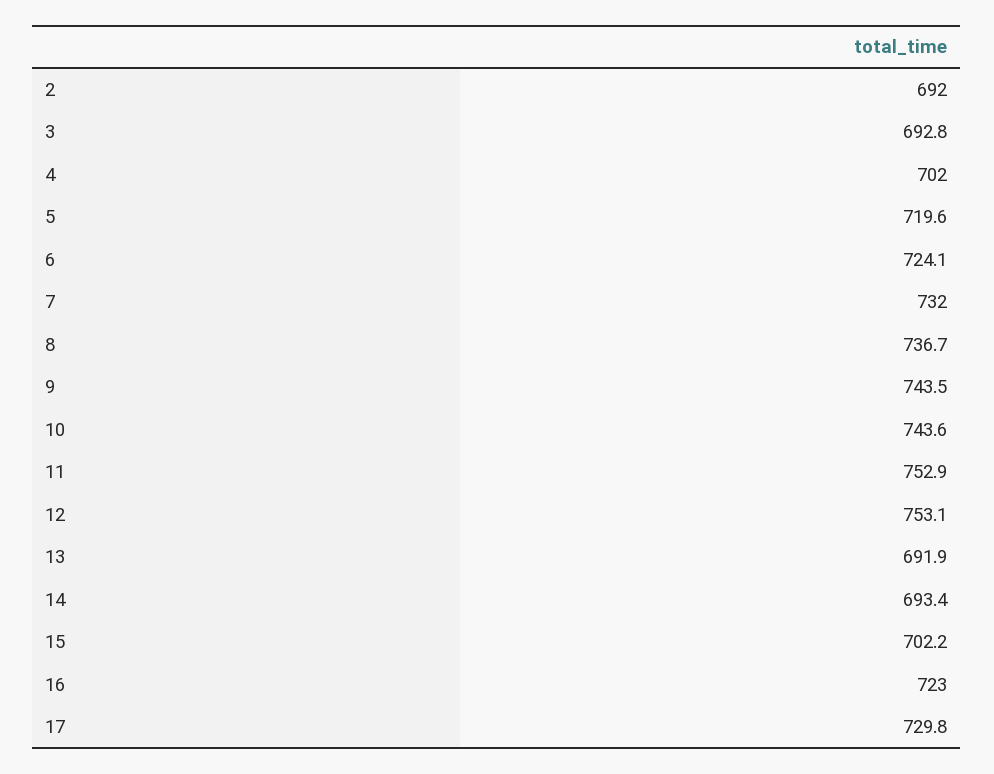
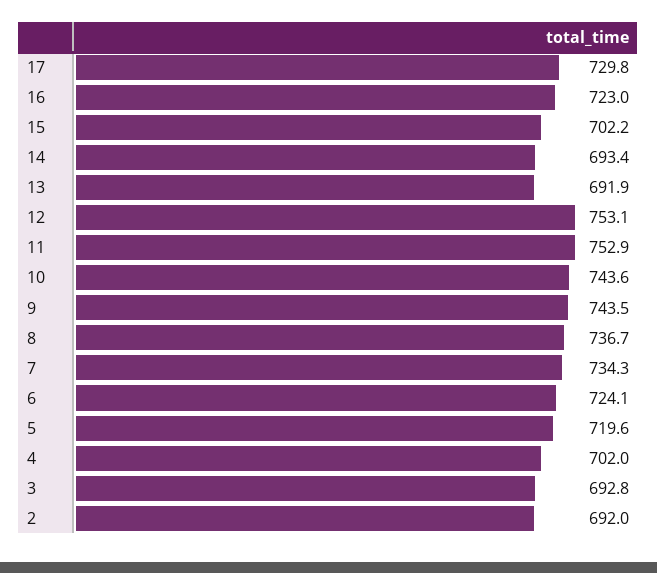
  {
    "2": 692,
    "3": 692.8,
    "4": 702,
    "5": 719.6,
    "6": 724.1,
-   "7": 732,
+   "7": 734.3,
    "8": 736.7,
    "9": 743.5,
    "10": 743.6,
    "11": 752.9,
    "12": 753.1,
    "13": 691.9,
    "14": 693.4,
    "15": 702.2,
    "16": 723,
    "17": 729.8
  }

